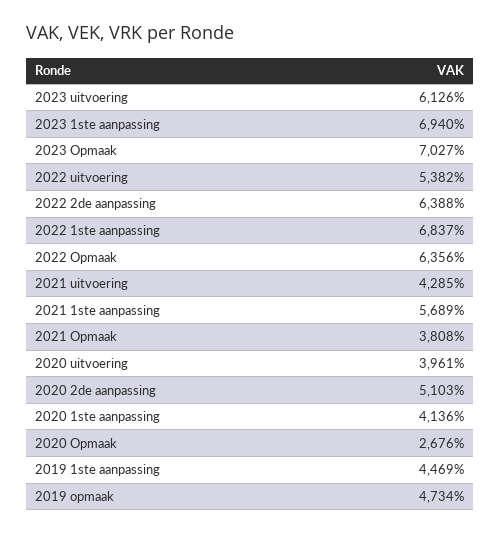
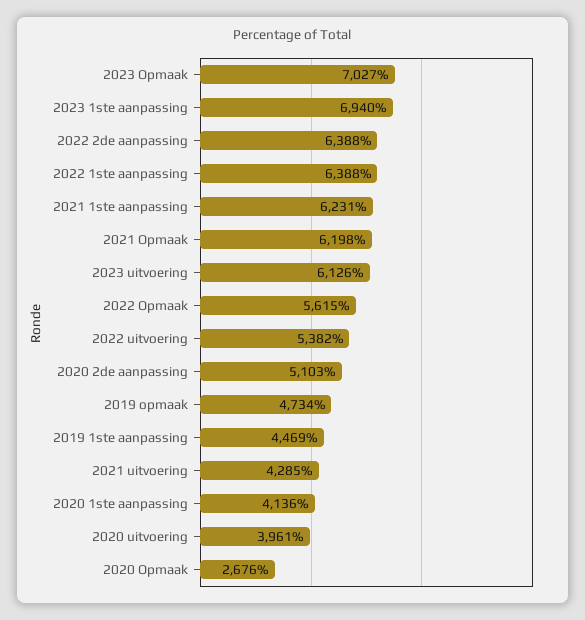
  {
    "2023 uitvoering": 6126,
    "2023 1ste aanpassing": 6940,
    "2023 Opmaak": 7027,
    "2022 uitvoering": 5382,
    "2022 2de aanpassing": 6388,
-   "2022 1ste aanpassing": 6837,
+   "2022 1ste aanpassing": 6388,
-   "2022 Opmaak": 6356,
+   "2022 Opmaak": 5615,
    "2021 uitvoering": 4285,
-   "2021 1ste aanpassing": 5689,
+   "2021 1ste aanpassing": 6231,
-   "2021 Opmaak": 3808,
+   "2021 Opmaak": 6198,
    "2020 uitvoering": 3961,
    "2020 2de aanpassing": 5103,
    "2020 1ste aanpassing": 4136,
    "2020 Opmaak": 2676,
    "2019 1ste aanpassing": 4469,
    "2019 opmaak": 4734
  }

